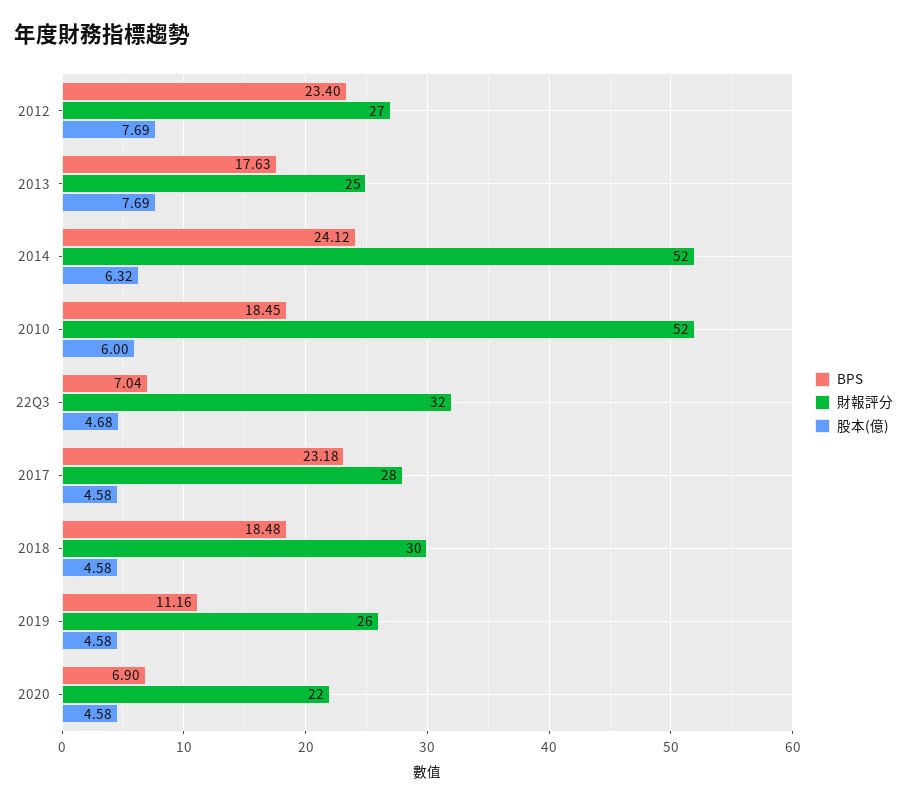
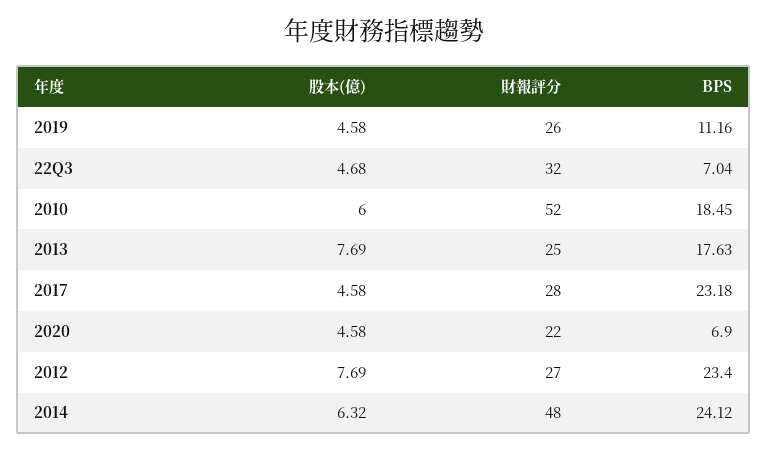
  {
    "BPS": {
      "2012": 23.4,
      "2013": 17.63,
      "2014": 24.12,
      "2010": 18.45,
      "22Q3": 7.04,
      "2017": 23.18,
-     "2018": 18.48,
      "2019": 11.16,
      "2020": 6.9
    },
    "財報評分": {
      "2012": 27,
      "2013": 25,
-     "2014": 52,
+     "2014": 48,
      "2010": 52,
      "22Q3": 32,
      "2017": 28,
-     "2018": 30,
      "2019": 26,
      "2020": 22
    },
    "股本(億)": {
      "2012": 7.69,
      "2013": 7.69,
      "2014": 6.32,
      "2010": 6,
      "22Q3": 4.68,
      "2017": 4.58,
-     "2018": 4.58,
      "2019": 4.58,
      "2020": 4.58
    }
  }

